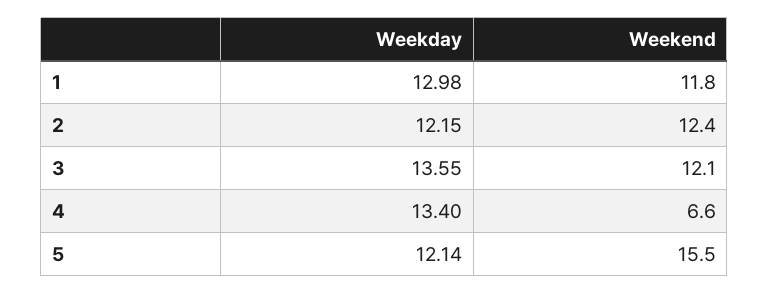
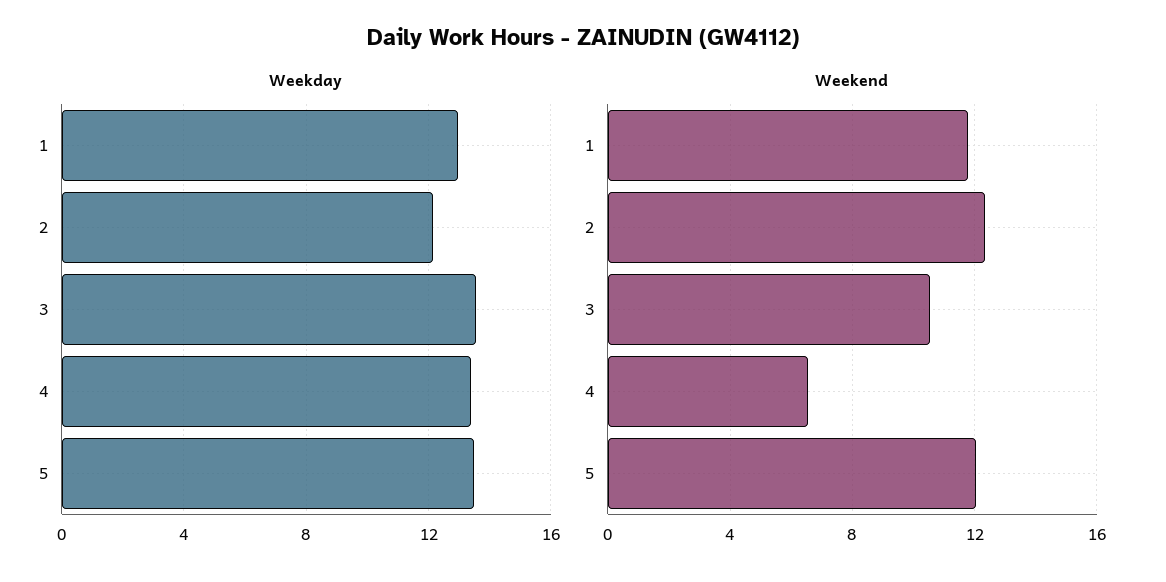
  {
    "Weekday": {
      "1": 12.98,
      "2": 12.15,
      "3": 13.55,
      "4": 13.4,
-     "5": 12.14
+     "5": 13.5
    },
    "Weekend": {
      "1": 11.8,
      "2": 12.4,
-     "3": 12.1,
+     "3": 10.5,
      "4": 6.6,
-     "5": 15.5
+     "5": 12
    }
  }

